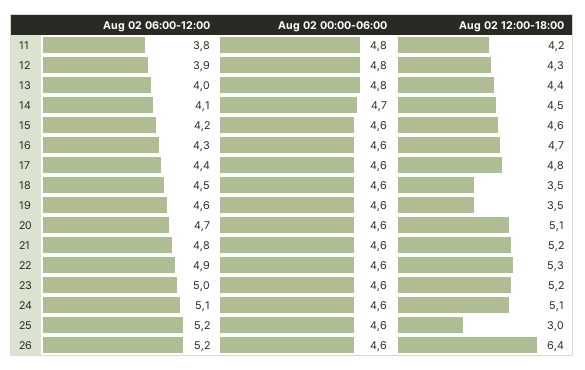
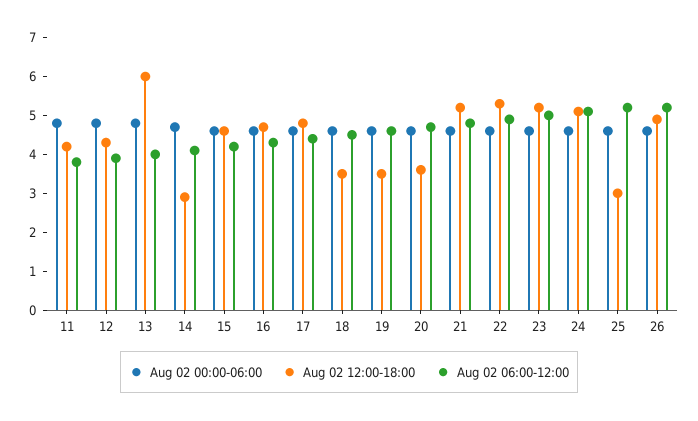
  {
    "Aug 02 06:00-12:00": {
      "11": 3.8,
      "12": 3.9,
      "13": 4,
      "14": 4.1,
      "15": 4.2,
      "16": 4.3,
      "17": 4.4,
      "18": 4.5,
      "19": 4.6,
      "20": 4.7,
      "21": 4.8,
      "22": 4.9,
      "23": 5,
      "24": 5.1,
      "25": 5.2,
      "26": 5.2
    },
    "Aug 02 00:00-06:00": {
      "11": 4.8,
      "12": 4.8,
      "13": 4.8,
      "14": 4.7,
      "15": 4.6,
      "16": 4.6,
      "17": 4.6,
      "18": 4.6,
      "19": 4.6,
      "20": 4.6,
      "21": 4.6,
      "22": 4.6,
      "23": 4.6,
      "24": 4.6,
      "25": 4.6,
      "26": 4.6
    },
    "Aug 02 12:00-18:00": {
      "11": 4.2,
      "12": 4.3,
-     "13": 4.4,
+     "13": 6,
-     "14": 4.5,
+     "14": 3,
      "15": 4.6,
      "16": 4.7,
      "17": 4.8,
      "18": 3.5,
      "19": 3.5,
-     "20": 5.1,
+     "20": 3.5,
      "21": 5.2,
      "22": 5.3,
      "23": 5.2,
      "24": 5.1,
      "25": 3,
-     "26": 6.4
+     "26": 5
    }
  }

